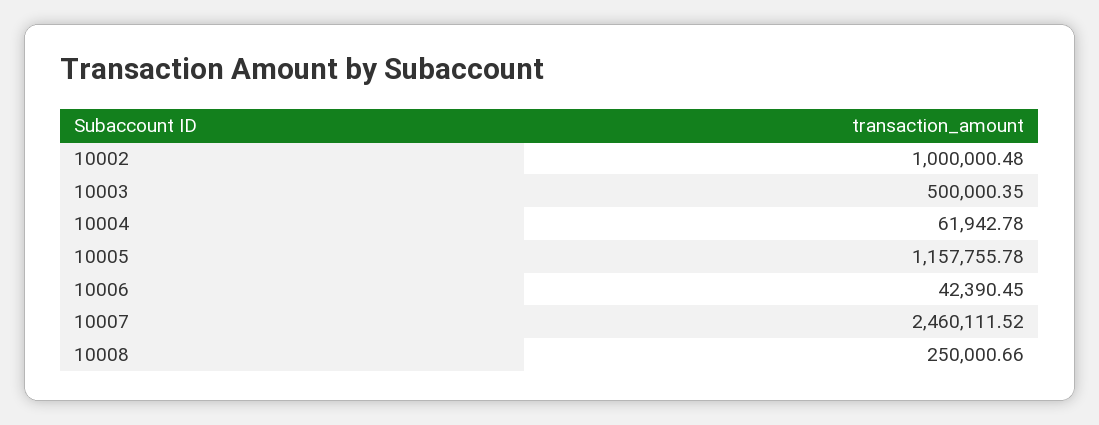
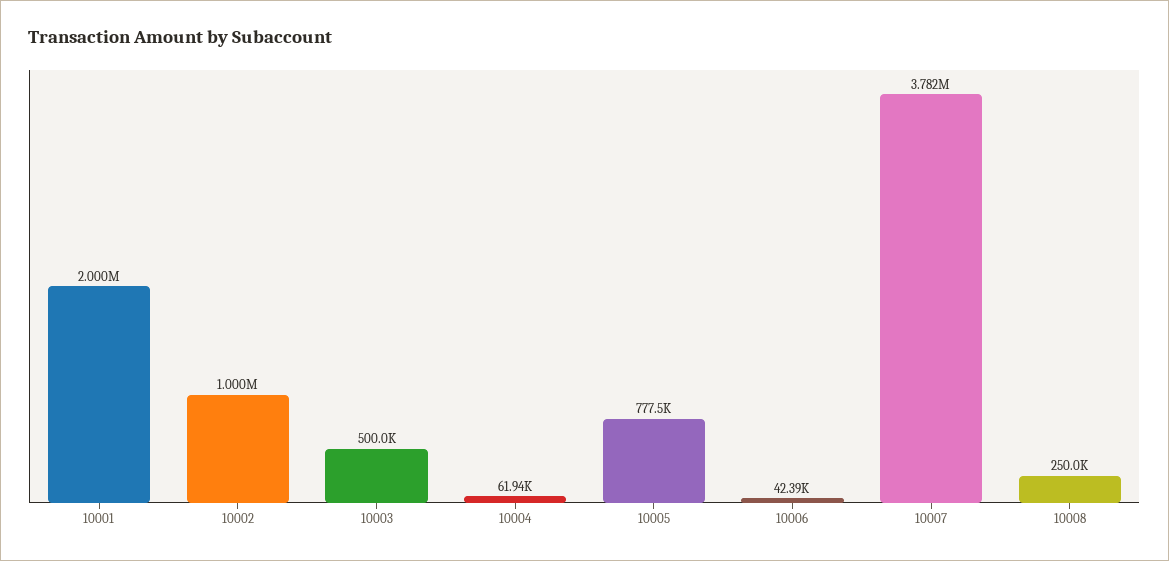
  {
    "10002": 1000000.48,
    "10003": 500000.35,
    "10004": 61942.78,
-   "10005": 1157755.78,
+   "10005": 777500,
    "10006": 42390.45,
-   "10007": 2460111.52,
+   "10007": 3782000,
-   "10008": 250000.66
+   "10008": 250000.66,
+   "10001": 2000000
  }

